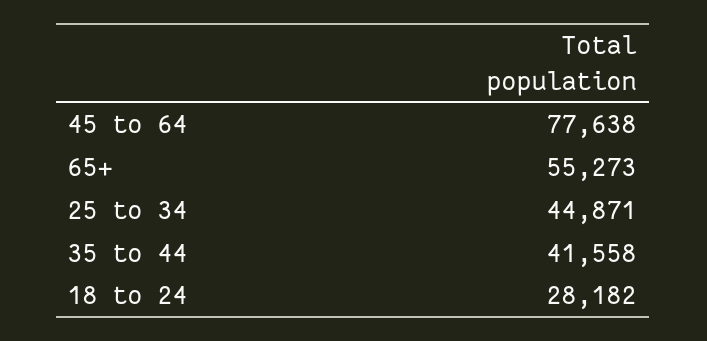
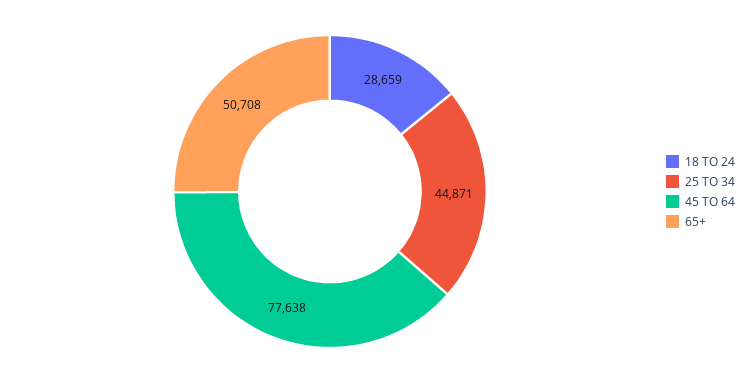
  {
    "45 to 64": 77638,
-   "65+": 55273,
+   "65+": 50708,
    "25 to 34": 44871,
-   "35 to 44": 41558,
-   "18 to 24": 28182
+   "18 to 24": 28659
  }

